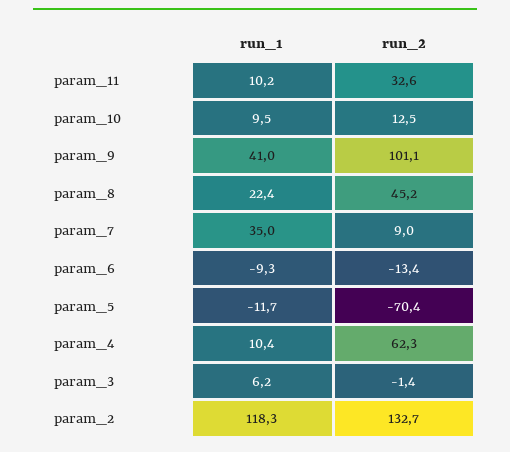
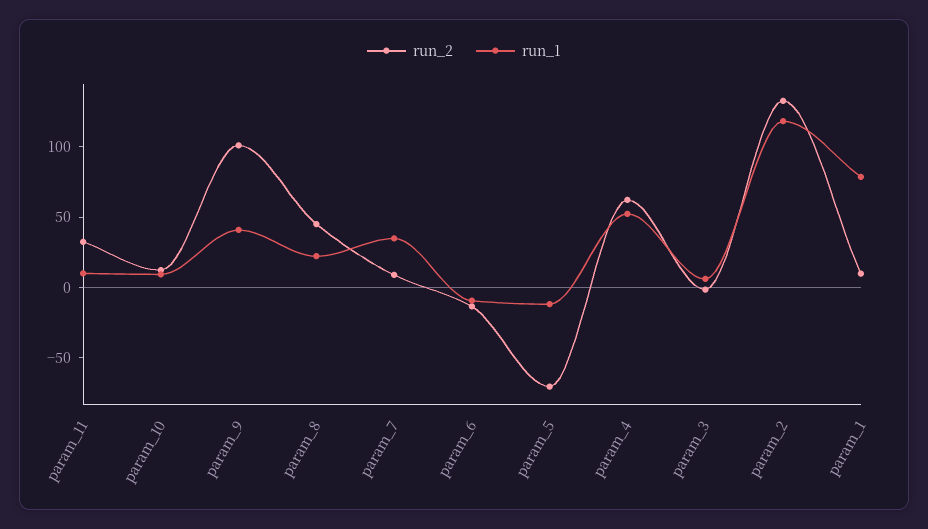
  {
    "run_1": {
      "param_11": 10.2,
      "param_10": 9.5,
      "param_9": 41,
      "param_8": 22.4,
      "param_7": 35,
      "param_6": -9.3,
      "param_5": -11.7,
-     "param_4": 10.4,
+     "param_4": 50,
      "param_3": 6.2,
-     "param_2": 118.3
+     "param_2": 118.3,
+     "param_1": 80
    },
    "run_2": {
      "param_11": 32.6,
      "param_10": 12.5,
      "param_9": 101.1,
      "param_8": 45.2,
      "param_7": 9,
      "param_6": -13.4,
      "param_5": -70.4,
      "param_4": 62.3,
      "param_3": -1.4,
-     "param_2": 132.7
+     "param_2": 132.7,
+     "param_1": 10
    }
  }

